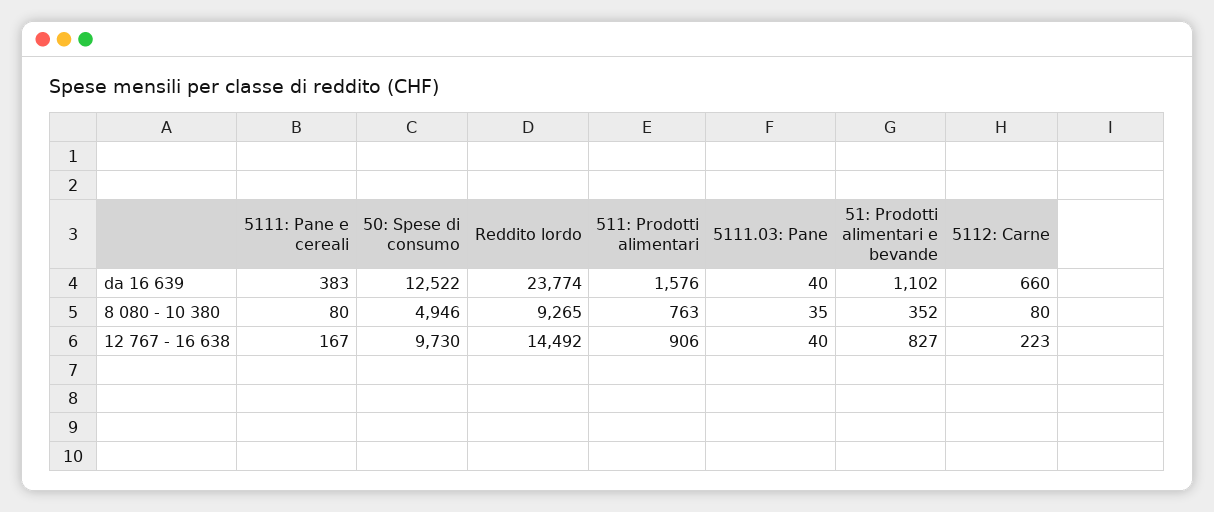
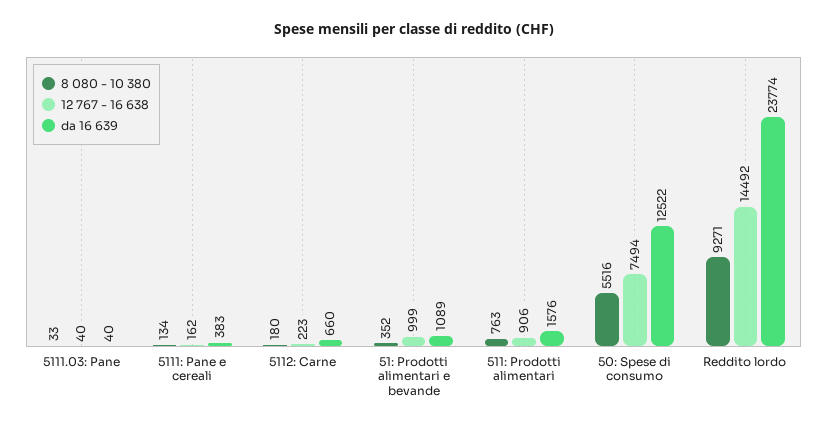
  {
    "da 16 639": {
      "5111: Pane e cereali": 383,
      "50: Spese di consumo": 12522,
      "Reddito lordo": 23774,
      "511: Prodotti alimentari": 1576,
      "5111.03: Pane": 40,
-     "51: Prodotti alimentari e bevande": 1102,
+     "51: Prodotti alimentari e bevande": 1089,
      "5112: Carne": 660
    },
    "8 080 - 10 380": {
-     "5111: Pane e cereali": 80,
+     "5111: Pane e cereali": 134,
-     "50: Spese di consumo": 4946,
+     "50: Spese di consumo": 5516,
-     "Reddito lordo": 9265,
+     "Reddito lordo": 9271,
      "511: Prodotti alimentari": 763,
-     "5111.03: Pane": 35,
+     "5111.03: Pane": 33,
      "51: Prodotti alimentari e bevande": 352,
-     "5112: Carne": 80
+     "5112: Carne": 180
    },
    "12 767 - 16 638": {
-     "5111: Pane e cereali": 167,
+     "5111: Pane e cereali": 162,
-     "50: Spese di consumo": 9730,
+     "50: Spese di consumo": 7494,
      "Reddito lordo": 14492,
      "511: Prodotti alimentari": 906,
      "5111.03: Pane": 40,
-     "51: Prodotti alimentari e bevande": 827,
+     "51: Prodotti alimentari e bevande": 999,
      "5112: Carne": 223
    }
  }

